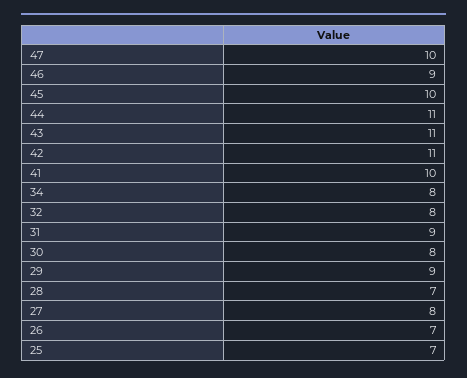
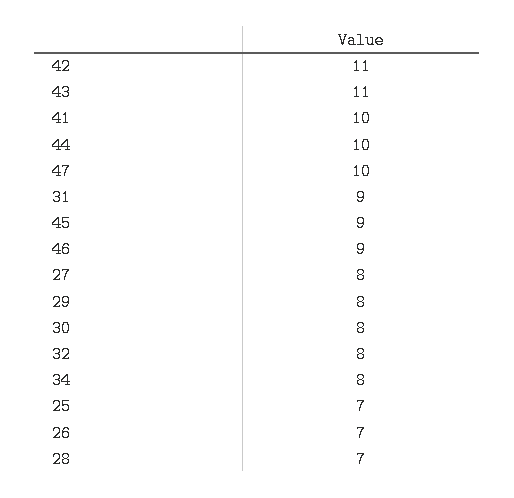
  {
    "47": 10,
    "46": 9,
-   "45": 10,
+   "45": 9,
-   "44": 11,
+   "44": 10,
    "43": 11,
    "42": 11,
    "41": 10,
    "34": 8,
    "32": 8,
    "31": 9,
    "30": 8,
-   "29": 9,
+   "29": 8,
    "28": 7,
    "27": 8,
    "26": 7,
    "25": 7
  }

